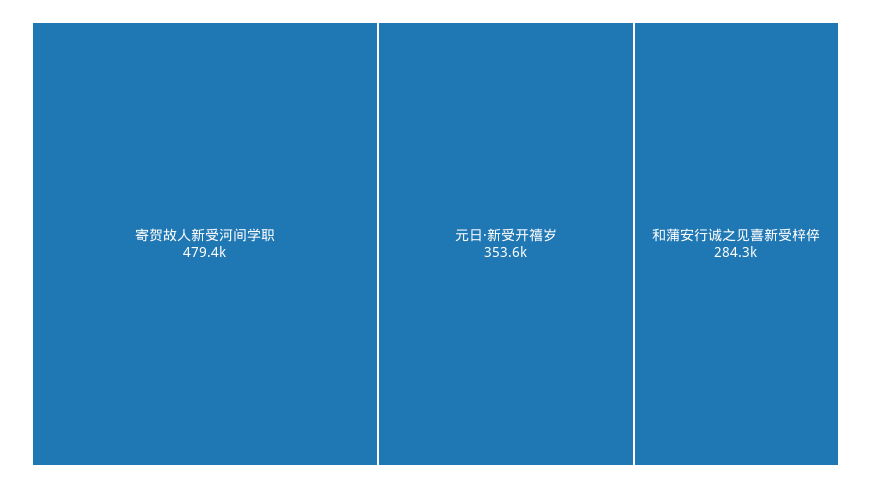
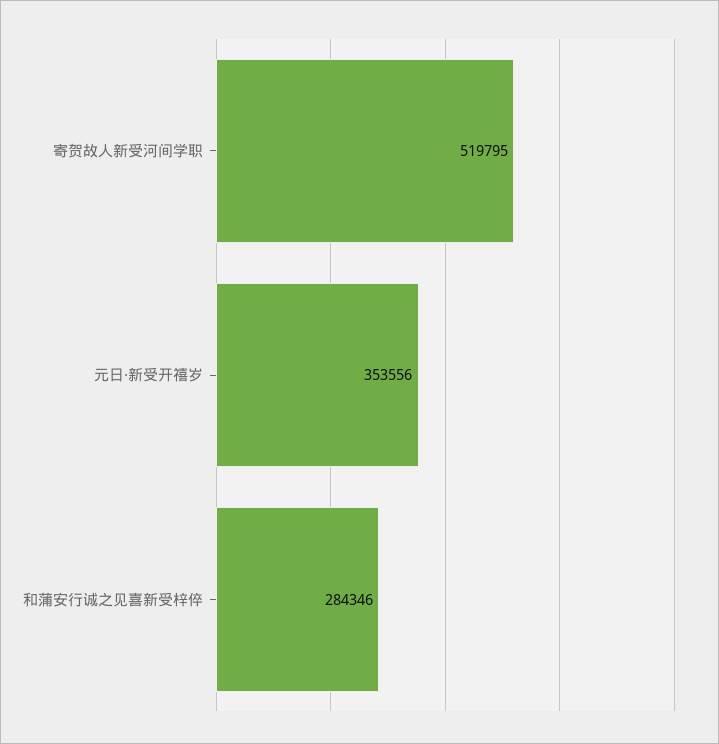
  {
-   "寄贺故人新受河间学职": 479400,
+   "寄贺故人新受河间学职": 519795,
    "元日·新受开禧岁": 353556,
    "和蒲安行诚之见喜新受梓倅": 284346
  }

